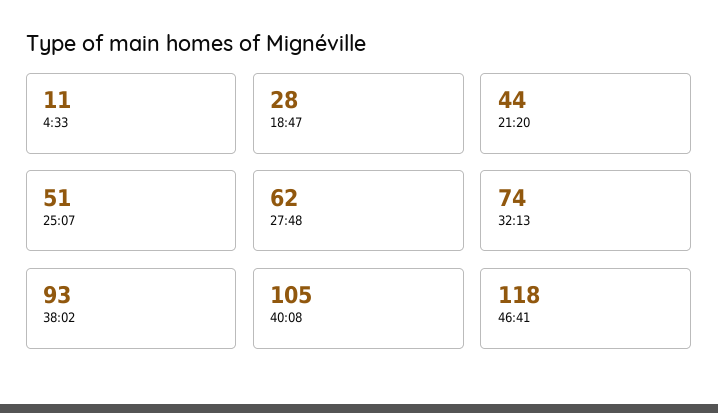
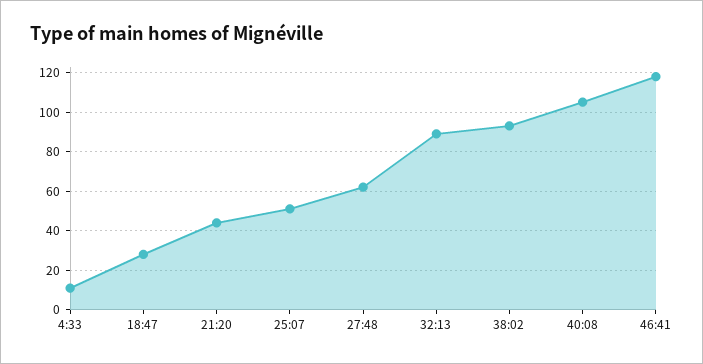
  {
    "4:33": 11,
    "18:47": 28,
    "21:20": 44,
    "25:07": 51,
    "27:48": 62,
-   "32:13": 74,
+   "32:13": 90,
    "38:02": 93,
    "40:08": 105,
    "46:41": 118
  }

